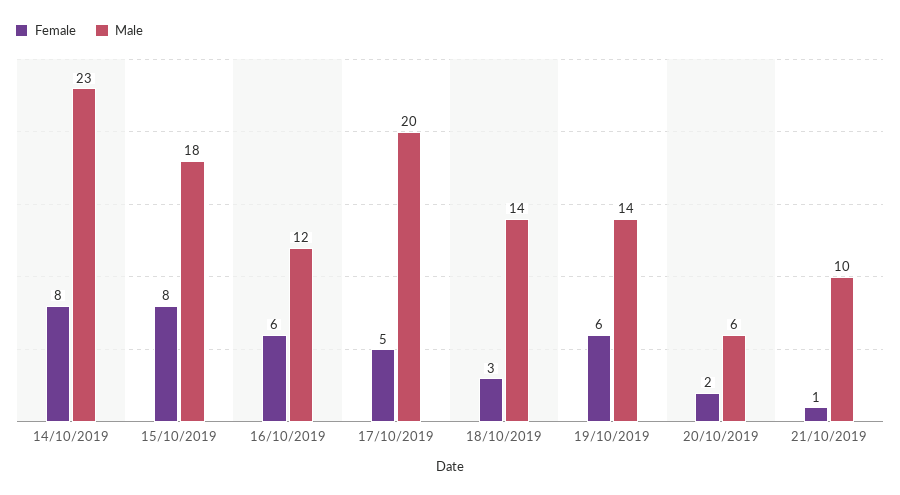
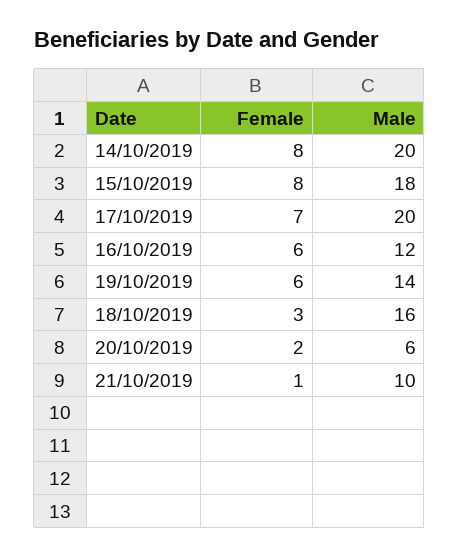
  {
    "Female": {
      "14/10/2019": 8,
      "15/10/2019": 8,
      "16/10/2019": 6,
-     "17/10/2019": 5,
+     "17/10/2019": 7,
      "18/10/2019": 3,
      "19/10/2019": 6,
      "20/10/2019": 2,
      "21/10/2019": 1
    },
    "Male": {
-     "14/10/2019": 23,
+     "14/10/2019": 20,
      "15/10/2019": 18,
      "16/10/2019": 12,
      "17/10/2019": 20,
-     "18/10/2019": 14,
+     "18/10/2019": 16,
      "19/10/2019": 14,
      "20/10/2019": 6,
      "21/10/2019": 10
    }
  }

